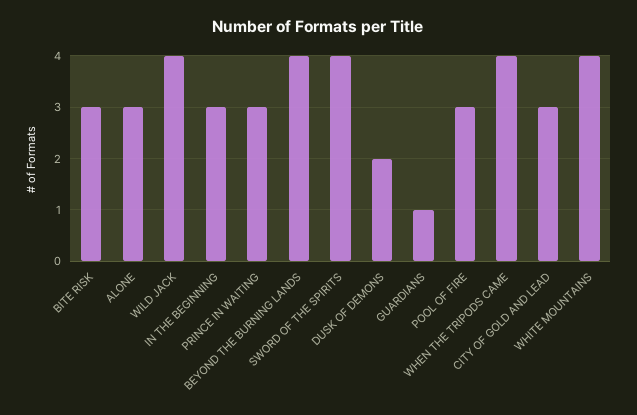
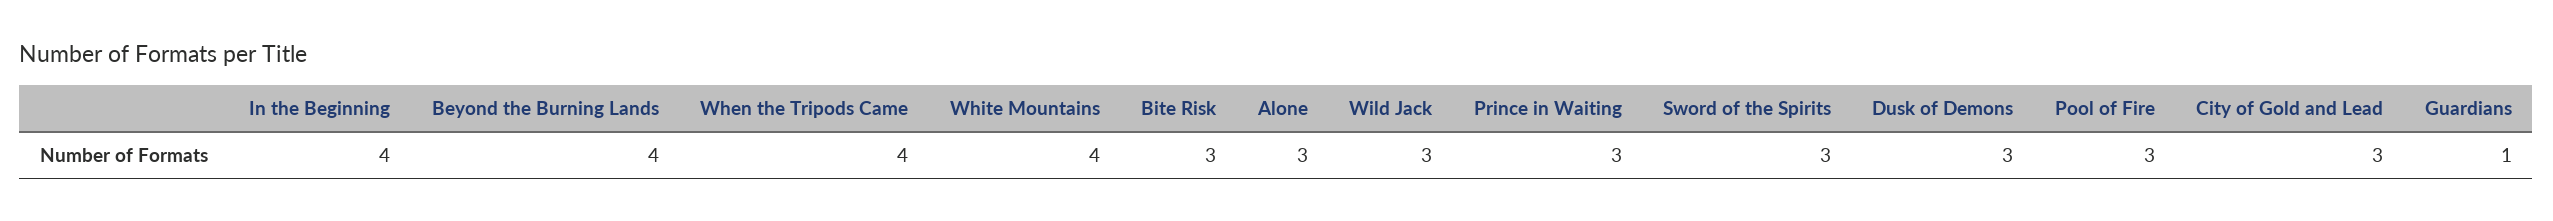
  {
    "BITE RISK": 3,
    "ALONE": 3,
-   "WILD JACK": 4,
+   "WILD JACK": 3,
-   "IN THE BEGINNING": 3,
+   "IN THE BEGINNING": 4,
    "PRINCE IN WAITING": 3,
    "BEYOND THE BURNING LANDS": 4,
-   "SWORD OF THE SPIRITS": 4,
+   "SWORD OF THE SPIRITS": 3,
-   "DUSK OF DEMONS": 2,
+   "DUSK OF DEMONS": 3,
    "GUARDIANS": 1,
    "POOL OF FIRE": 3,
    "WHEN THE TRIPODS CAME": 4,
    "CITY OF GOLD AND LEAD": 3,
    "WHITE MOUNTAINS": 4
  }

